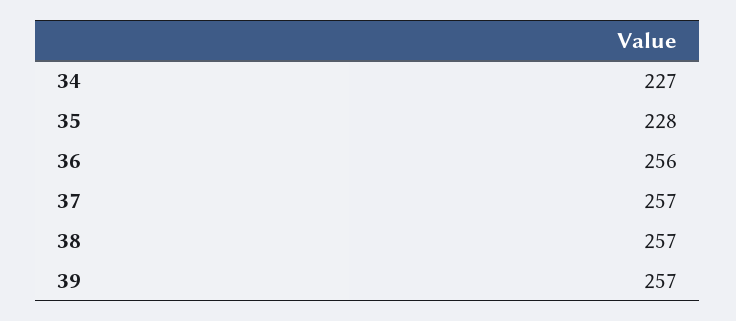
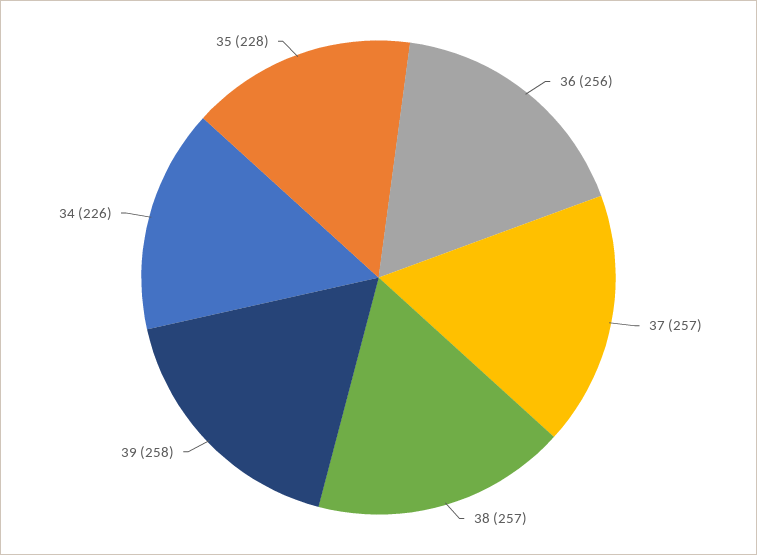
  {
-   "34": 227,
+   "34": 226,
    "35": 228,
    "36": 256,
    "37": 257,
    "38": 257,
-   "39": 257
+   "39": 258
  }

